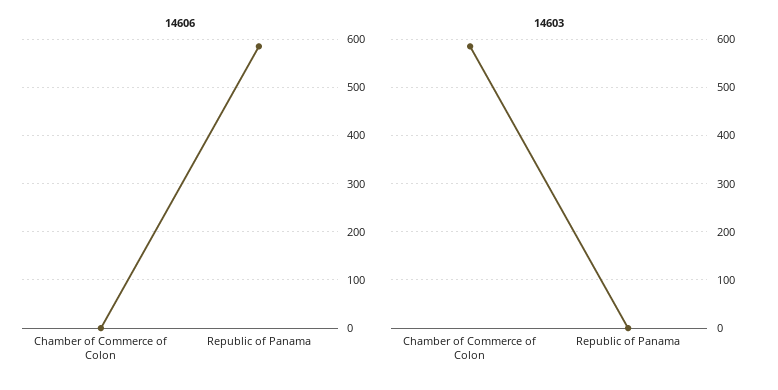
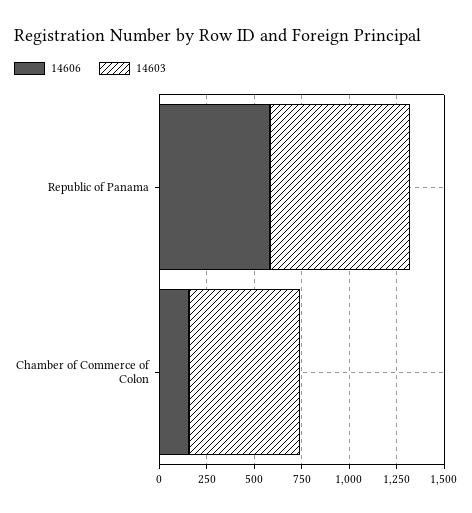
  {
    "14606": {
-     "Chamber of Commerce of Colon": 0,
+     "Chamber of Commerce of Colon": 150,
      "Republic of Panama": 580
    },
    "14603": {
      "Chamber of Commerce of Colon": 580,
-     "Republic of Panama": 0
+     "Republic of Panama": 750
    }
  }

